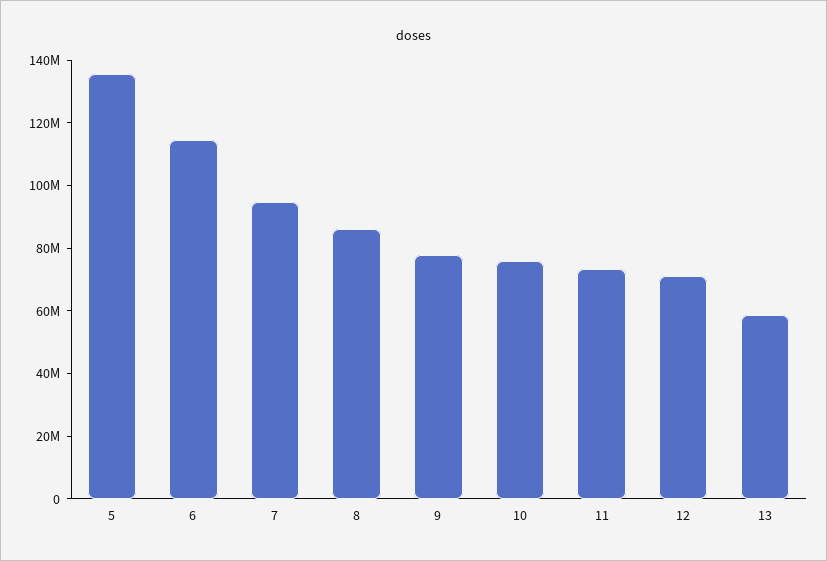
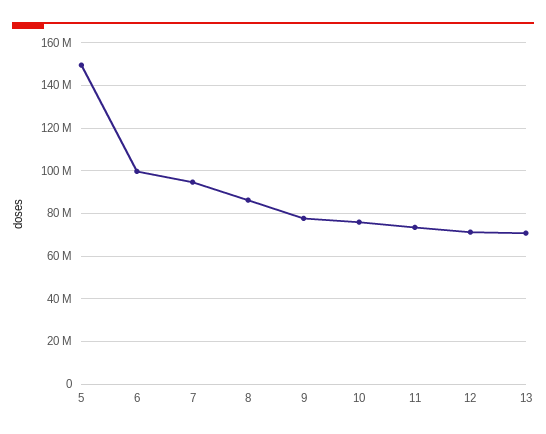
  {
-   "5": 135000000,
+   "5": 150000000,
-   "6": 115000000,
+   "6": 100000000,
    "7": 95000000,
    "8": 85000000,
    "9": 80000000,
    "10": 75000000,
    "11": 75000000,
    "12": 70000000,
-   "13": 60000000
+   "13": 70000000
  }

